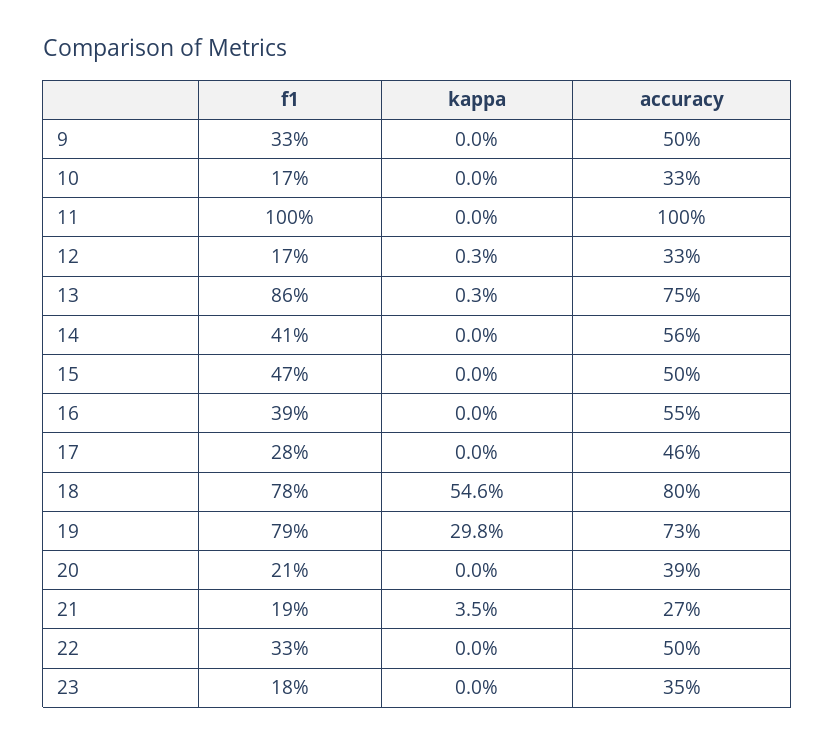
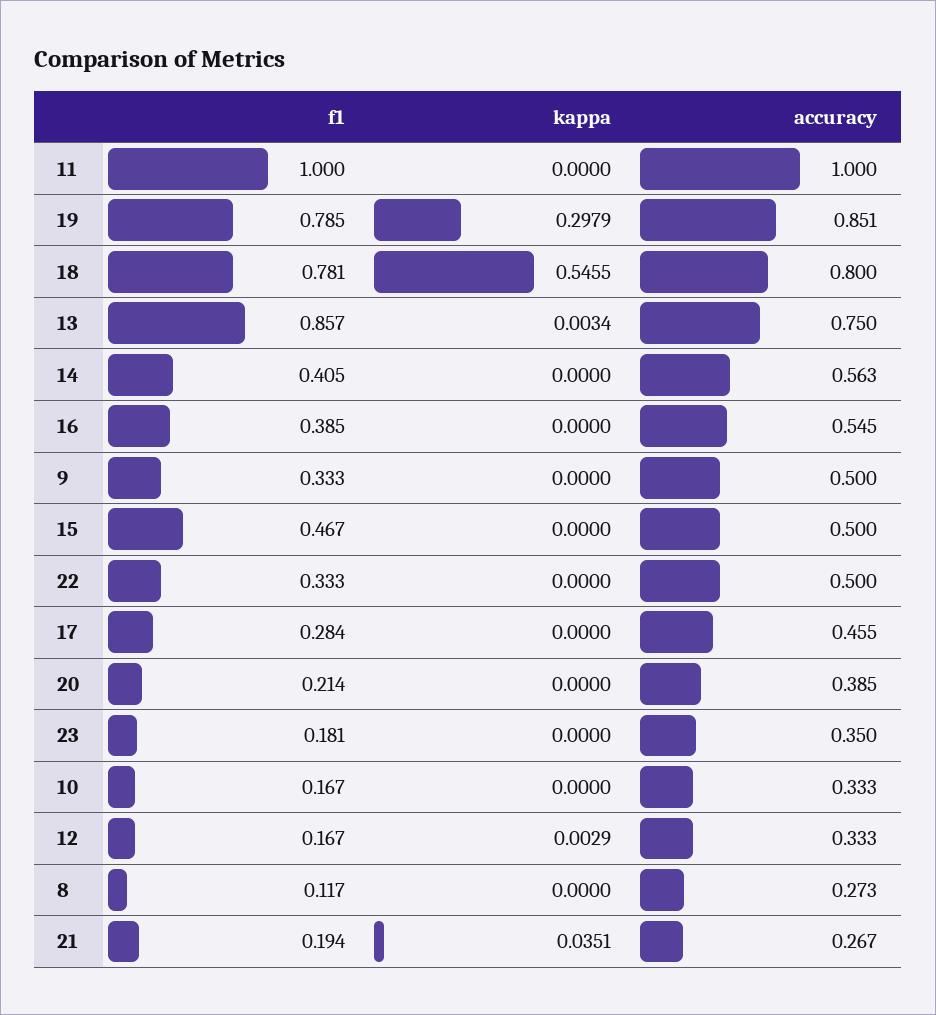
  {
    "f1": {
      "9": 0.333,
      "10": 0.167,
      "11": 1,
      "12": 0.167,
      "13": 0.857,
      "14": 0.405,
      "15": 0.467,
      "16": 0.385,
      "17": 0.284,
      "18": 0.781,
      "19": 0.785,
      "20": 0.214,
      "21": 0.194,
      "22": 0.333,
-     "23": 0.181
+     "23": 0.181,
+     "8": 0.117
    },
    "kappa": {
      "9": 0,
      "10": 0,
      "11": 0,
      "12": 0.0029,
      "13": 0.0034,
      "14": 0,
      "15": 0,
      "16": 0,
      "17": 0,
      "18": 0.5455,
      "19": 0.2979,
      "20": 0,
      "21": 0.0351,
      "22": 0,
-     "23": 0
+     "23": 0,
+     "8": 0
    },
    "accuracy": {
      "9": 0.5,
      "10": 0.333,
      "11": 1,
      "12": 0.333,
      "13": 0.75,
      "14": 0.563,
      "15": 0.5,
      "16": 0.545,
      "17": 0.455,
      "18": 0.8,
-     "19": 0.73,
+     "19": 0.851,
      "20": 0.385,
      "21": 0.267,
      "22": 0.5,
-     "23": 0.35
+     "23": 0.35,
+     "8": 0.273
    }
  }

